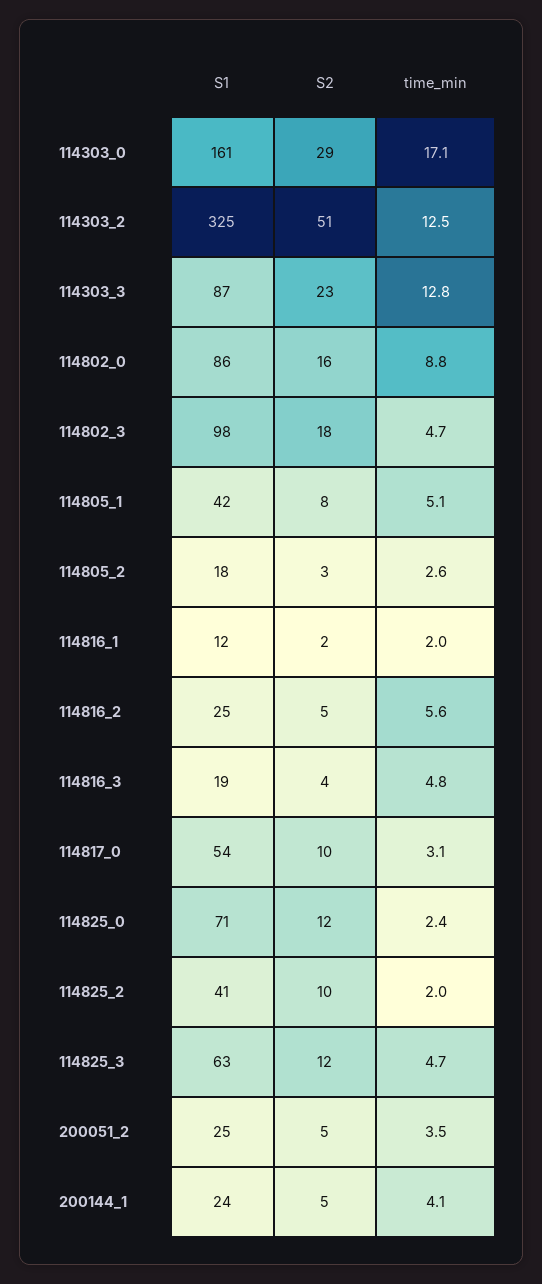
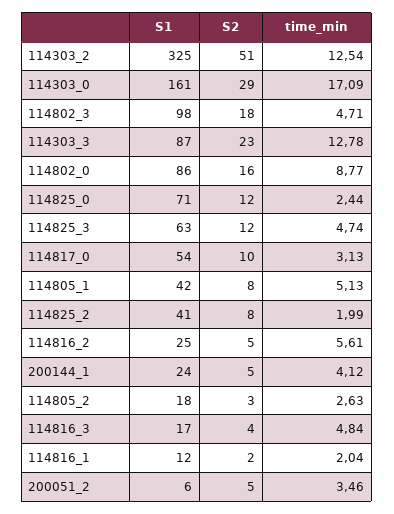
  {
    "S1": {
      "114303_0": 161,
      "114303_2": 325,
      "114303_3": 87,
      "114802_0": 86,
      "114802_3": 98,
      "114805_1": 42,
      "114805_2": 18,
      "114816_1": 12,
      "114816_2": 25,
-     "114816_3": 19,
+     "114816_3": 17,
      "114817_0": 54,
      "114825_0": 71,
      "114825_2": 41,
      "114825_3": 63,
-     "200051_2": 25,
+     "200051_2": 6,
      "200144_1": 24
    },
    "S2": {
      "114303_0": 29,
      "114303_2": 51,
      "114303_3": 23,
      "114802_0": 16,
      "114802_3": 18,
      "114805_1": 8,
      "114805_2": 3,
      "114816_1": 2,
      "114816_2": 5,
      "114816_3": 4,
      "114817_0": 10,
      "114825_0": 12,
-     "114825_2": 10,
+     "114825_2": 8,
      "114825_3": 12,
      "200051_2": 5,
      "200144_1": 5
    },
    "time_min": {
      "114303_0": 17.09,
      "114303_2": 12.54,
      "114303_3": 12.78,
      "114802_0": 8.77,
      "114802_3": 4.71,
      "114805_1": 5.13,
      "114805_2": 2.63,
      "114816_1": 2.04,
      "114816_2": 5.61,
      "114816_3": 4.84,
      "114817_0": 3.13,
      "114825_0": 2.44,
      "114825_2": 1.99,
      "114825_3": 4.74,
      "200051_2": 3.46,
      "200144_1": 4.12
    }
  }

